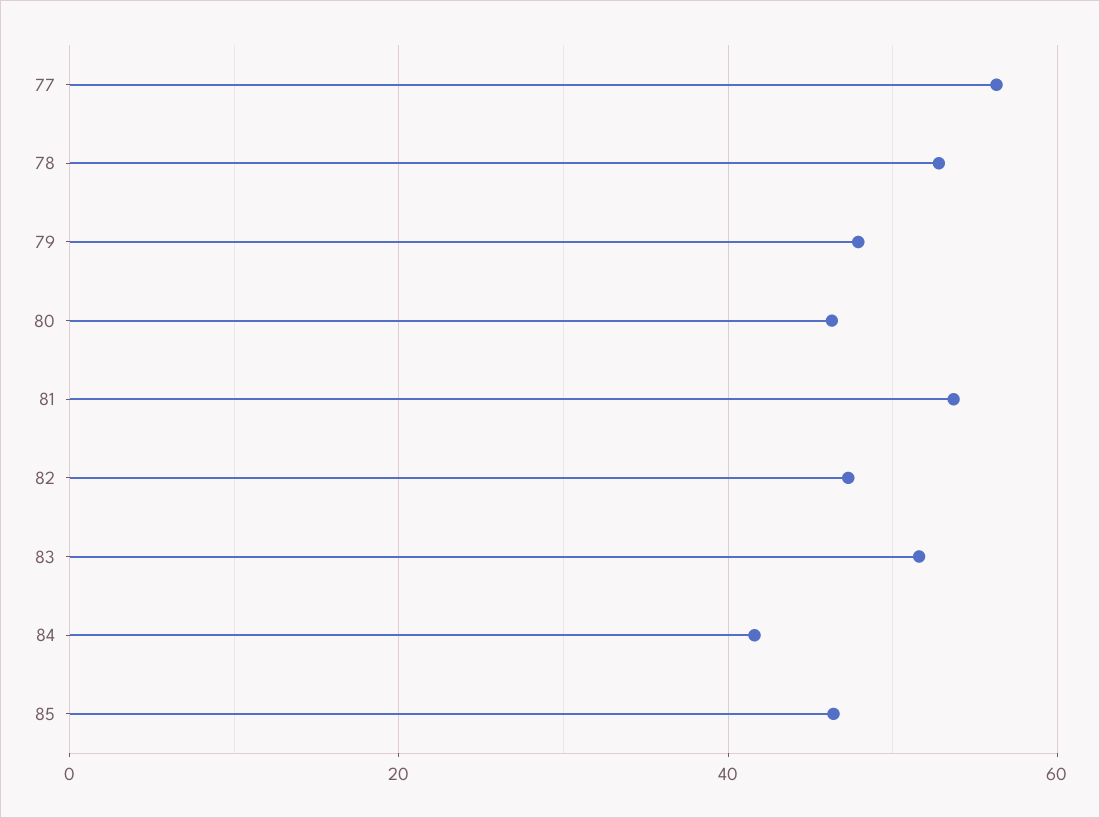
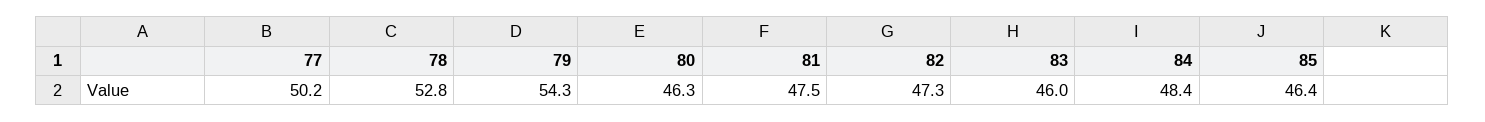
  {
-   "77": 56,
+   "77": 50.2,
    "78": 52.8,
-   "79": 48,
+   "79": 54.3,
    "80": 46.3,
-   "81": 54,
+   "81": 47.5,
    "82": 47.3,
-   "83": 52,
+   "83": 46,
-   "84": 42,
+   "84": 48.4,
    "85": 46.4
  }

